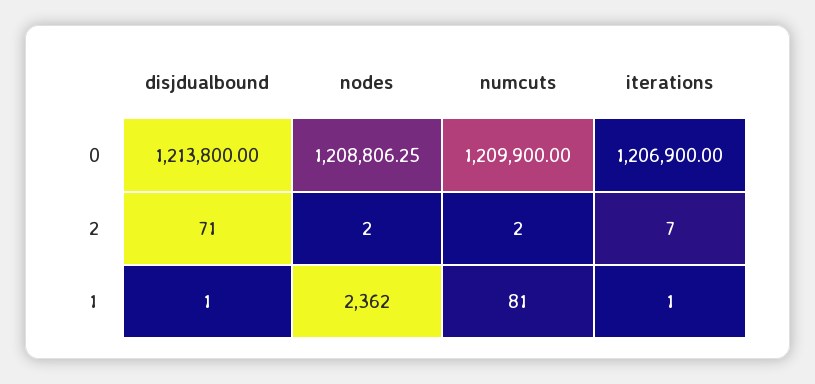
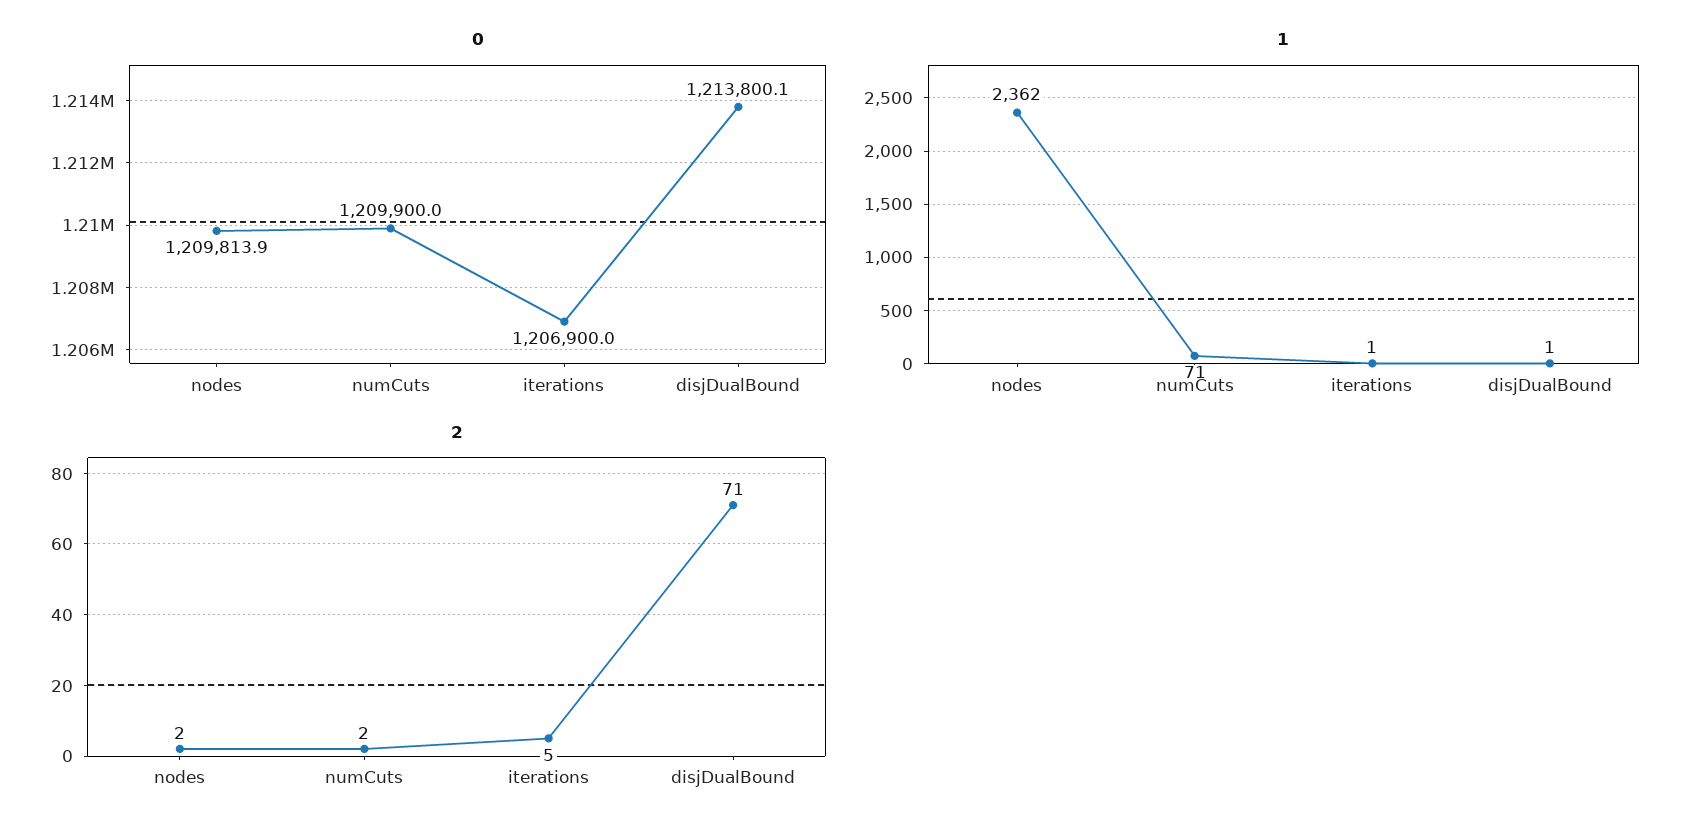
  {
    "0": {
-     "disjdualbound": 1213800,
+     "disjdualbound": 1213800.1,
-     "nodes": 1208806.25,
+     "nodes": 1209813.9,
      "numcuts": 1209900,
      "iterations": 1206900
    },
    "2": {
      "disjdualbound": 71,
      "nodes": 2,
      "numcuts": 2,
-     "iterations": 7
+     "iterations": 5
    },
    "1": {
      "disjdualbound": 1,
      "nodes": 2362,
-     "numcuts": 81,
+     "numcuts": 71,
      "iterations": 1
    }
  }

